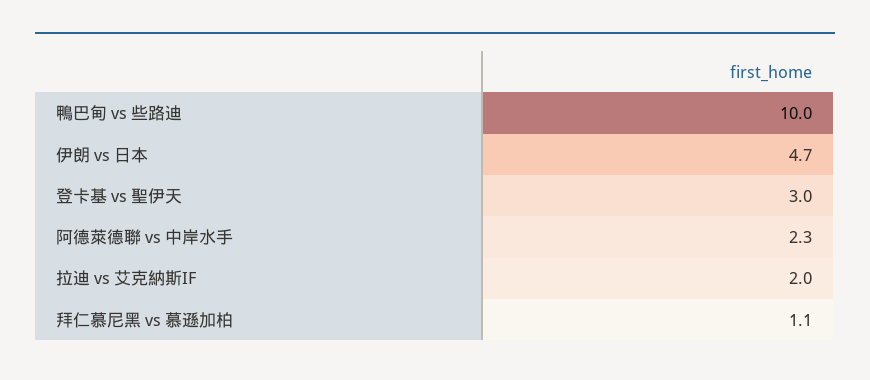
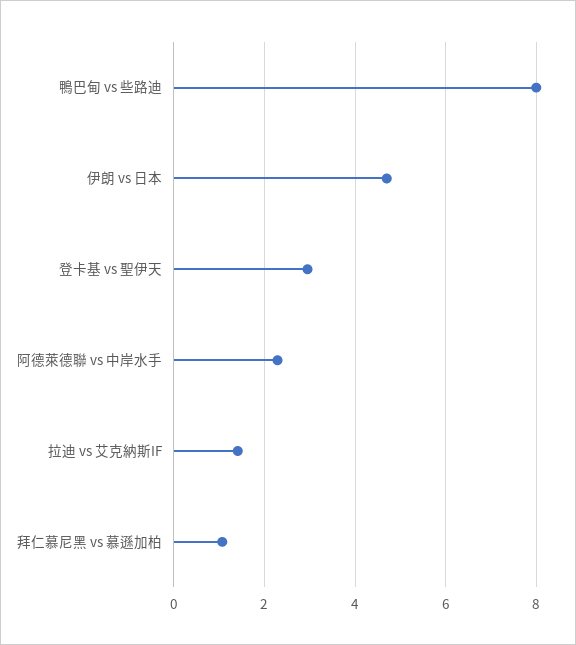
  {
-   "鴨巴甸 vs 些路迪": 10,
+   "鴨巴甸 vs 些路迪": 8,
    "伊朗 vs 日本": 4.7,
    "登卡基 vs 聖伊天": 3,
    "阿德萊德聯 vs 中岸水手": 2.3,
-   "拉迪 vs 艾克納斯IF": 2,
+   "拉迪 vs 艾克納斯IF": 1.4,
    "拜仁慕尼黑 vs 慕遜加柏": 1.1
  }

